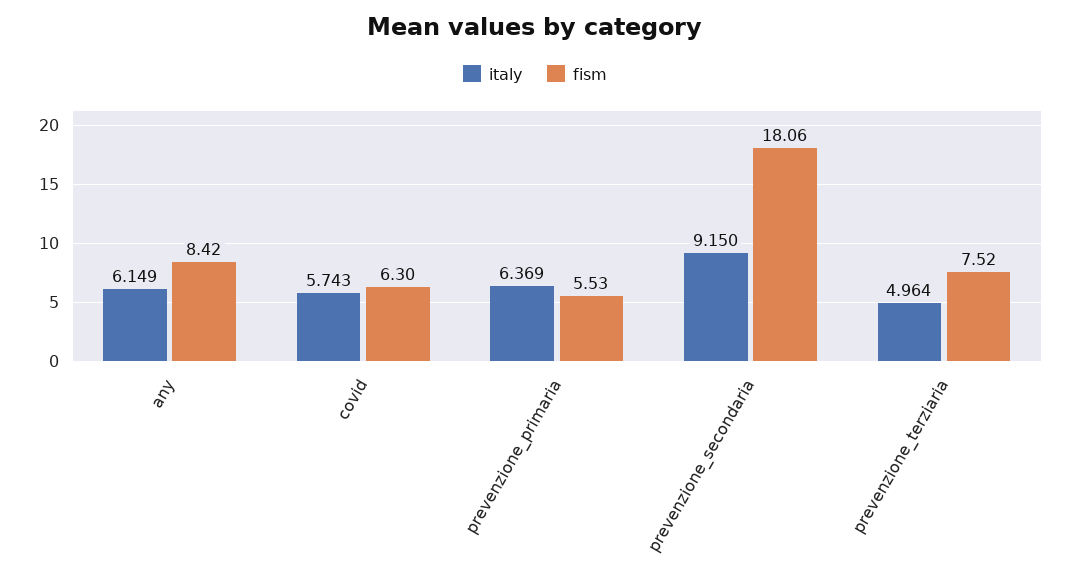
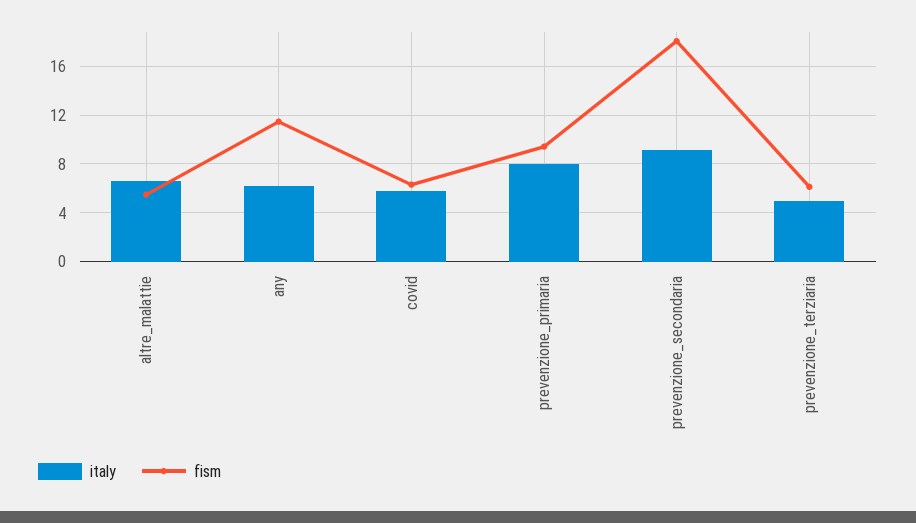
  {
    "italy": {
      "any": 6.149,
      "covid": 5.743,
-     "prevenzione_primaria": 6.369,
+     "prevenzione_primaria": 8,
      "prevenzione_secondaria": 9.15,
-     "prevenzione_terziaria": 4.964
+     "prevenzione_terziaria": 4.964,
+     "altre_malattie": 6.5
    },
    "fism": {
-     "any": 8.42,
+     "any": 11.5,
      "covid": 6.3,
-     "prevenzione_primaria": 5.53,
+     "prevenzione_primaria": 9.5,
      "prevenzione_secondaria": 18.06,
-     "prevenzione_terziaria": 7.52
+     "prevenzione_terziaria": 6,
+     "altre_malattie": 5.5
    }
  }

